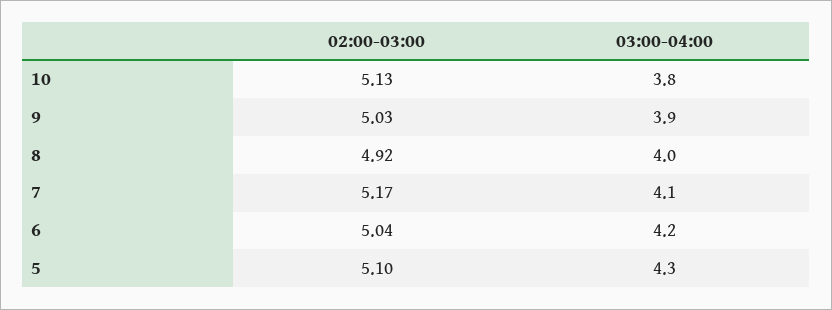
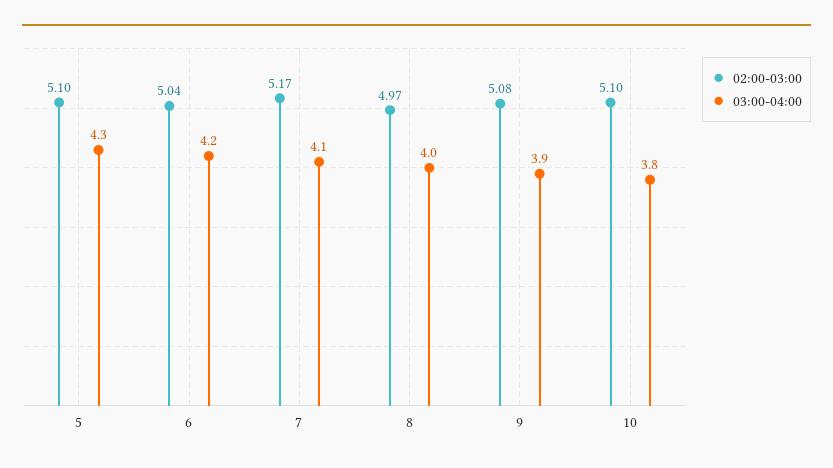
  {
    "02:00-03:00": {
-     "10": 5.13,
+     "10": 5.1,
-     "9": 5.03,
+     "9": 5.08,
-     "8": 4.92,
+     "8": 4.97,
      "7": 5.17,
      "6": 5.04,
      "5": 5.1
    },
    "03:00-04:00": {
      "10": 3.8,
      "9": 3.9,
      "8": 4,
      "7": 4.1,
      "6": 4.2,
      "5": 4.3
    }
  }

